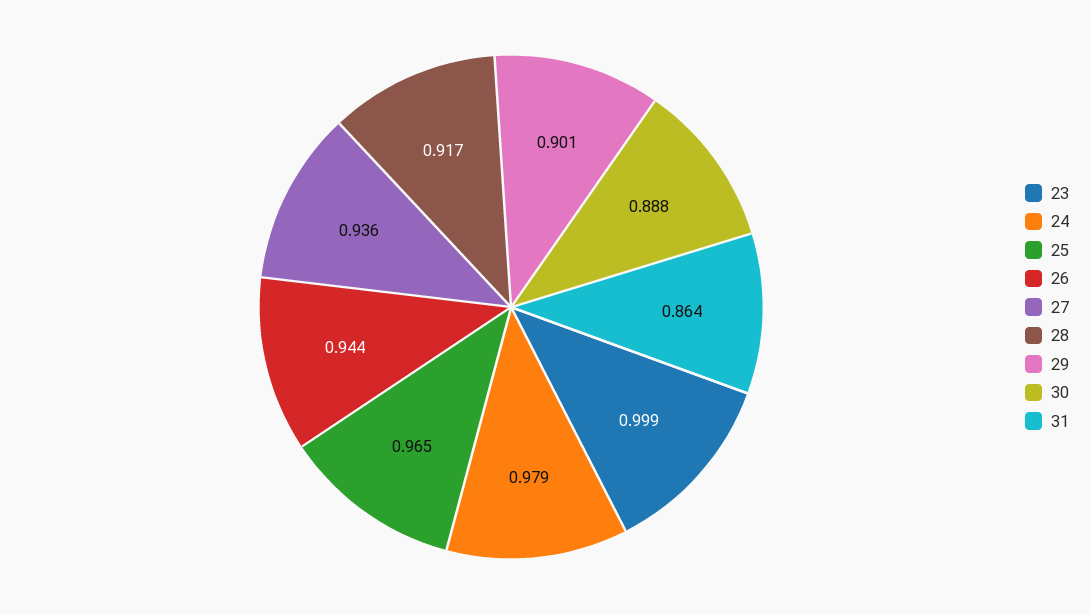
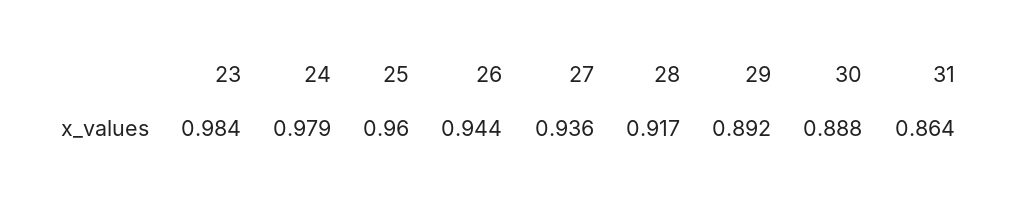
  {
-   "23": 0.999,
+   "23": 0.984,
    "24": 0.979,
-   "25": 0.965,
+   "25": 0.96,
    "26": 0.944,
    "27": 0.936,
    "28": 0.917,
-   "29": 0.901,
+   "29": 0.892,
    "30": 0.888,
    "31": 0.864
  }

